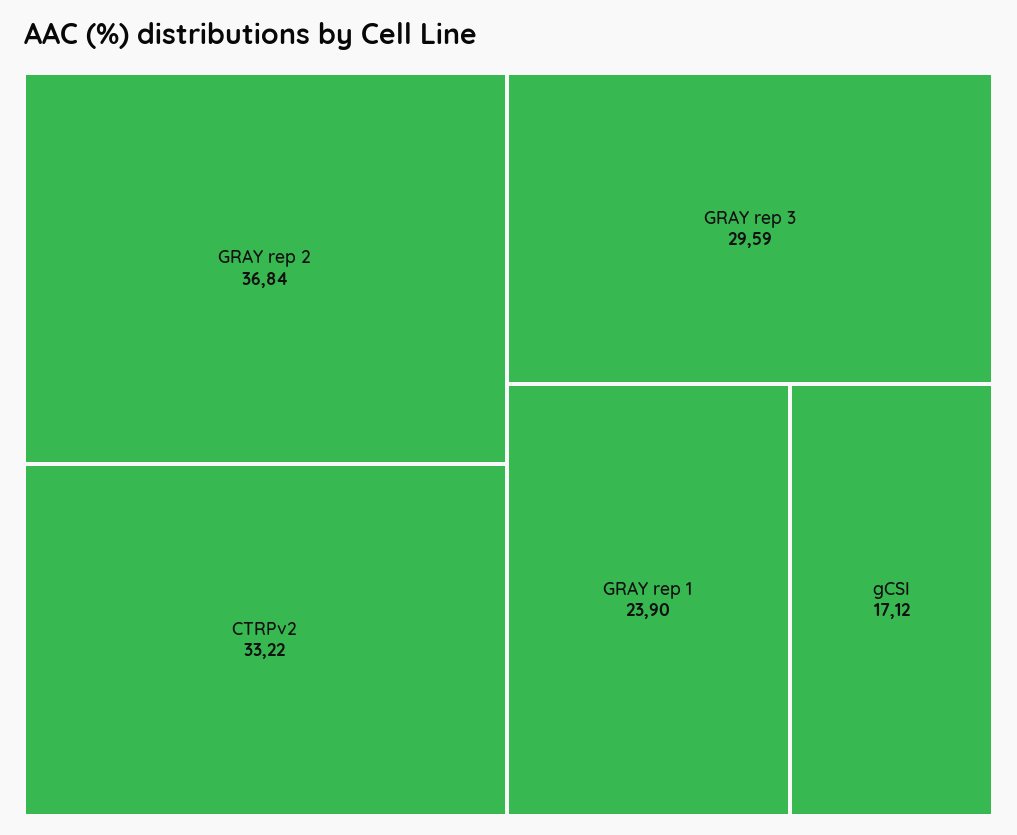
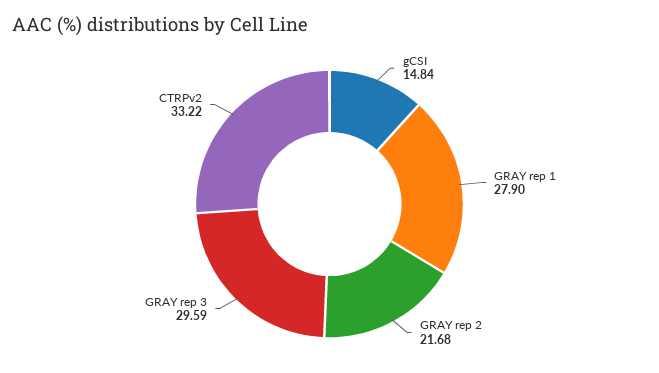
  {
-   "GRAY rep 2": 36.84,
+   "GRAY rep 2": 21.68,
    "CTRPv2": 33.22,
    "GRAY rep 3": 29.59,
-   "GRAY rep 1": 23.9,
+   "GRAY rep 1": 27.9,
-   "gCSI": 17.12
+   "gCSI": 14.84
  }

